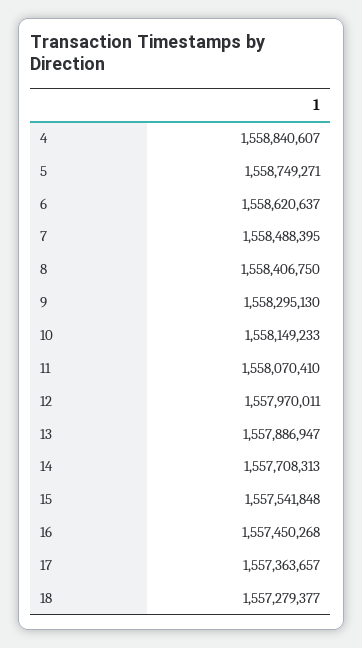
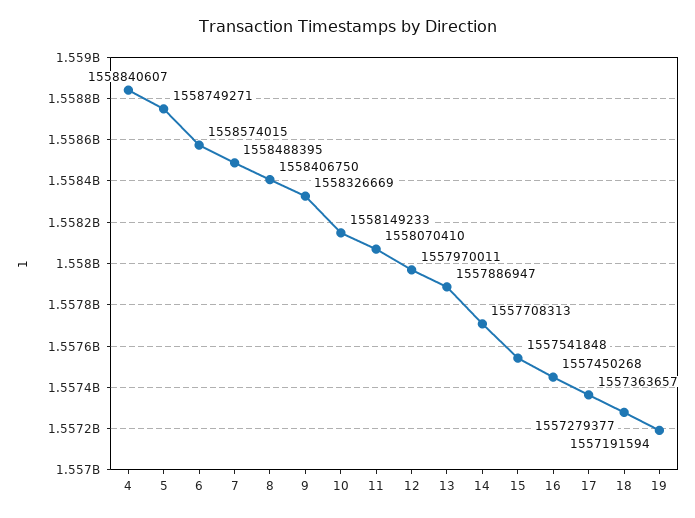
  {
    "4": 1558840607,
    "5": 1558749271,
-   "6": 1558620637,
+   "6": 1558574015,
    "7": 1558488395,
    "8": 1558406750,
-   "9": 1558295130,
+   "9": 1558326669,
    "10": 1558149233,
    "11": 1558070410,
    "12": 1557970011,
    "13": 1557886947,
    "14": 1557708313,
    "15": 1557541848,
    "16": 1557450268,
    "17": 1557363657,
-   "18": 1557279377
+   "18": 1557279377,
+   "19": 1557191594
  }

